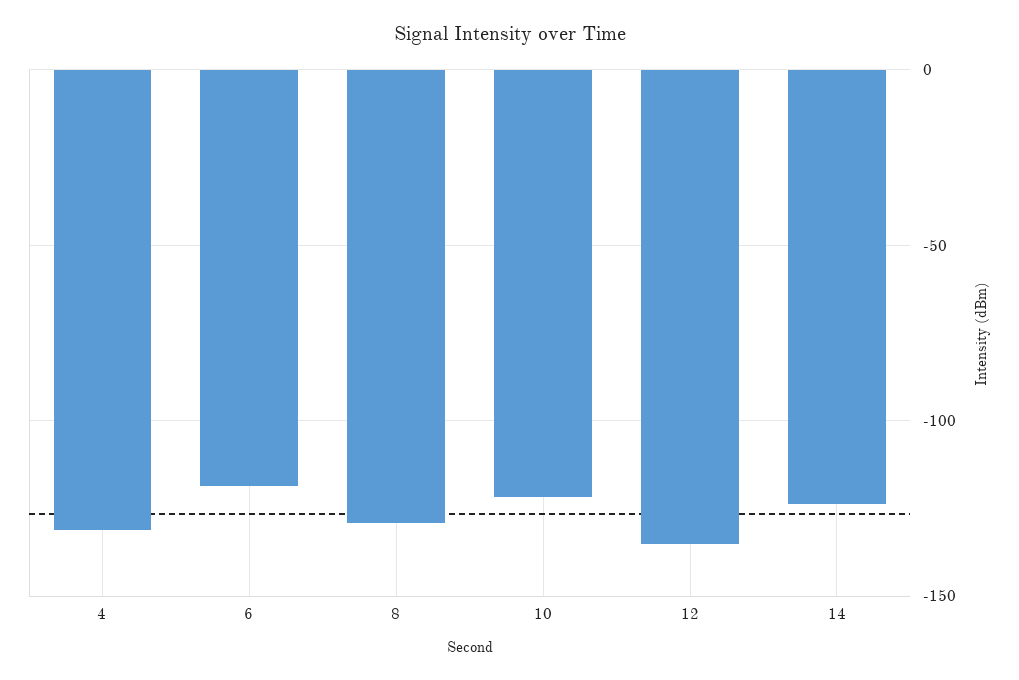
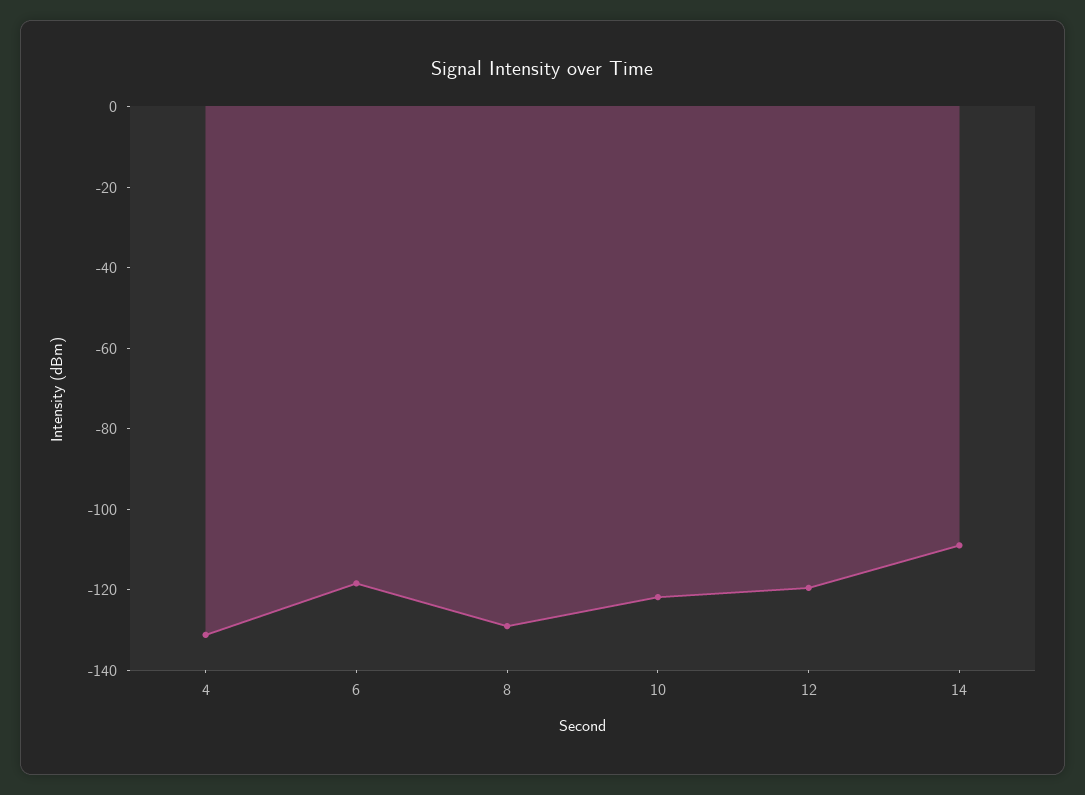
  {
    "4": -130,
    "6": -120,
    "8": -130,
    "10": -120,
-   "12": -135,
+   "12": -120,
-   "14": -125
+   "14": -110
  }

